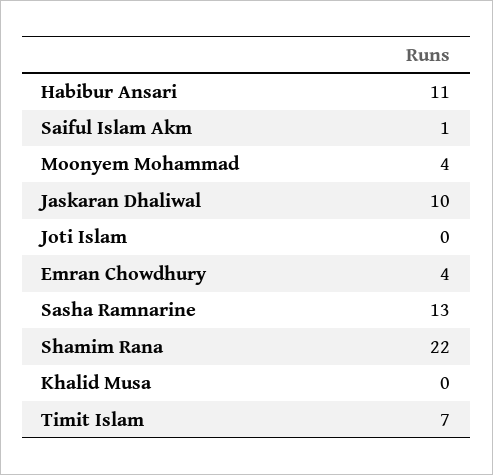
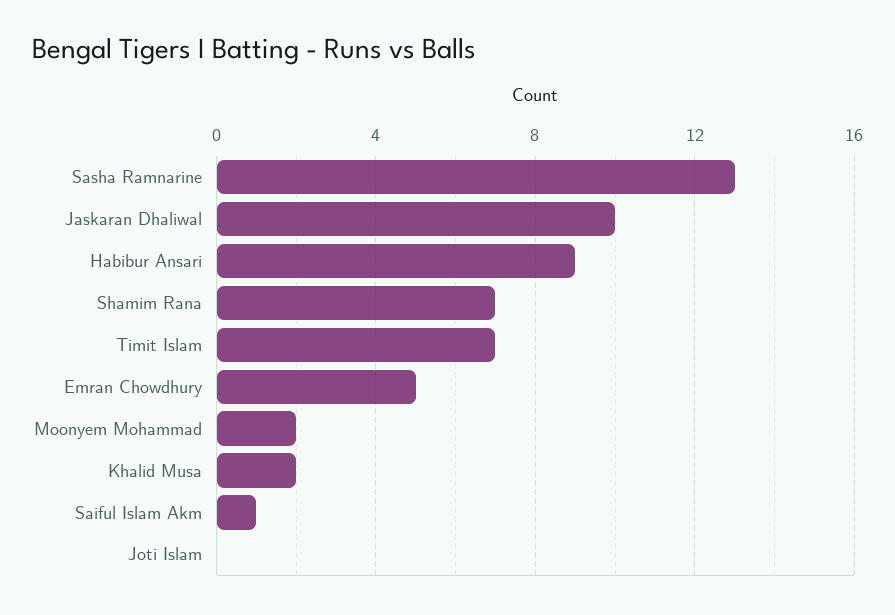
  {
-   "Habibur Ansari": 11,
+   "Habibur Ansari": 9,
    "Saiful Islam Akm": 1,
-   "Moonyem Mohammad": 4,
+   "Moonyem Mohammad": 2,
    "Jaskaran Dhaliwal": 10,
    "Joti Islam": 0,
-   "Emran Chowdhury": 4,
+   "Emran Chowdhury": 5,
    "Sasha Ramnarine": 13,
-   "Shamim Rana": 22,
+   "Shamim Rana": 7,
-   "Khalid Musa": 0,
+   "Khalid Musa": 2,
    "Timit Islam": 7
  }

